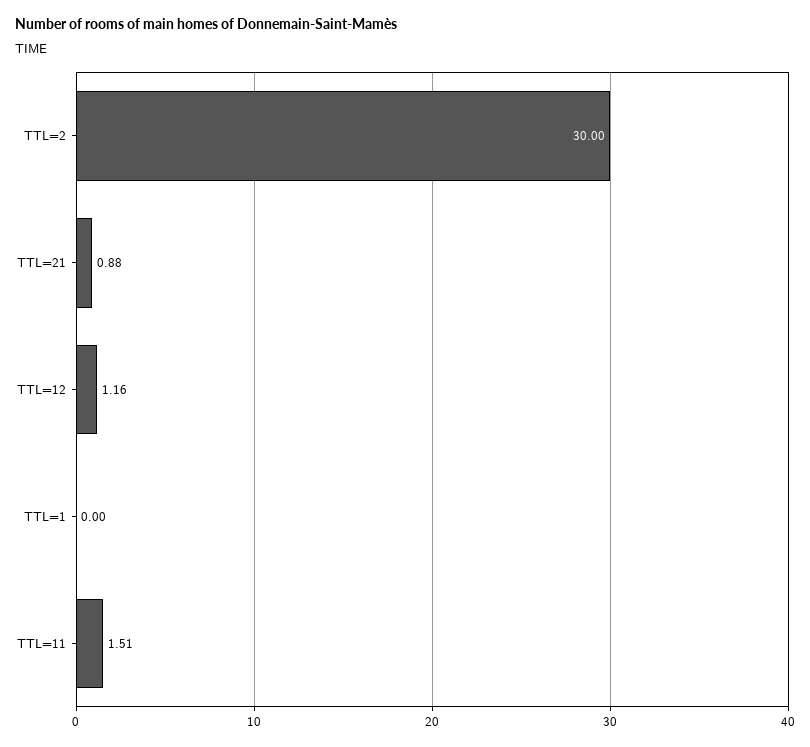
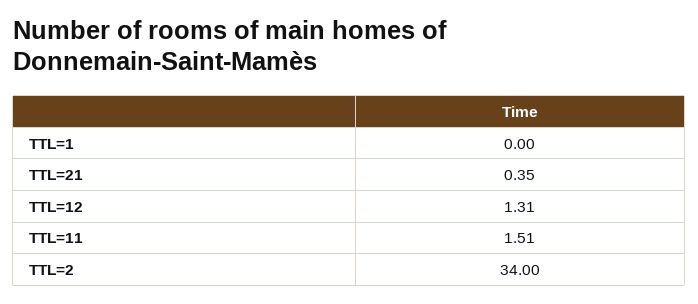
  {
-   "TTL=2": 30,
+   "TTL=2": 34,
-   "TTL=21": 0.88,
+   "TTL=21": 0.35,
-   "TTL=12": 1.16,
+   "TTL=12": 1.31,
    "TTL=1": 0,
    "TTL=11": 1.51
  }

